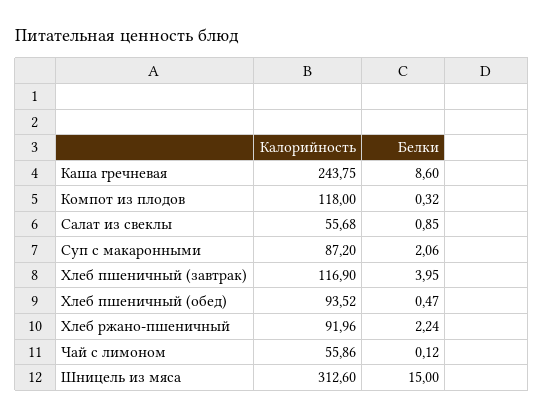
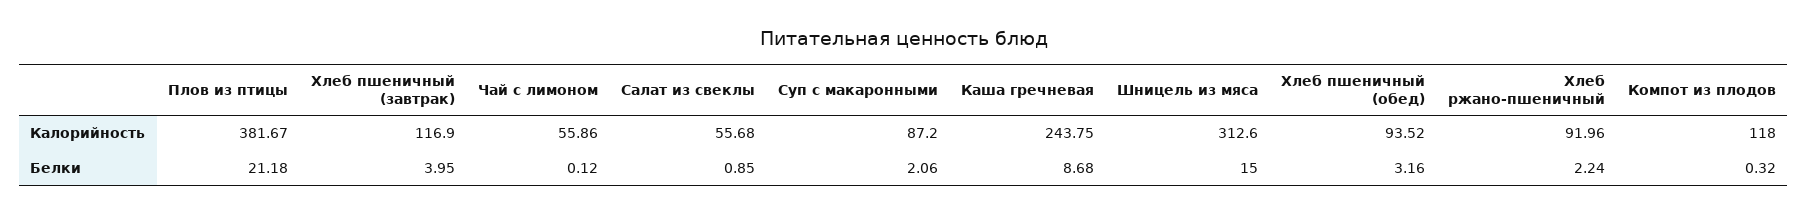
  {
    "Калорийность": {
      "Каша гречневая": 243.75,
      "Компот из плодов": 118,
      "Салат из свеклы": 55.68,
      "Суп с макаронными": 87.2,
      "Хлеб пшеничный (завтрак)": 116.9,
      "Хлеб пшеничный (обед)": 93.52,
      "Хлеб ржано-пшеничный": 91.96,
      "Чай с лимоном": 55.86,
-     "Шницель из мяса": 312.6
+     "Шницель из мяса": 312.6,
+     "Плов из птицы": 381.67
    },
    "Белки": {
-     "Каша гречневая": 8.6,
+     "Каша гречневая": 8.68,
      "Компот из плодов": 0.32,
      "Салат из свеклы": 0.85,
      "Суп с макаронными": 2.06,
      "Хлеб пшеничный (завтрак)": 3.95,
-     "Хлеб пшеничный (обед)": 0.47,
+     "Хлеб пшеничный (обед)": 3.16,
      "Хлеб ржано-пшеничный": 2.24,
      "Чай с лимоном": 0.12,
-     "Шницель из мяса": 15
+     "Шницель из мяса": 15,
+     "Плов из птицы": 21.18
    }
  }

